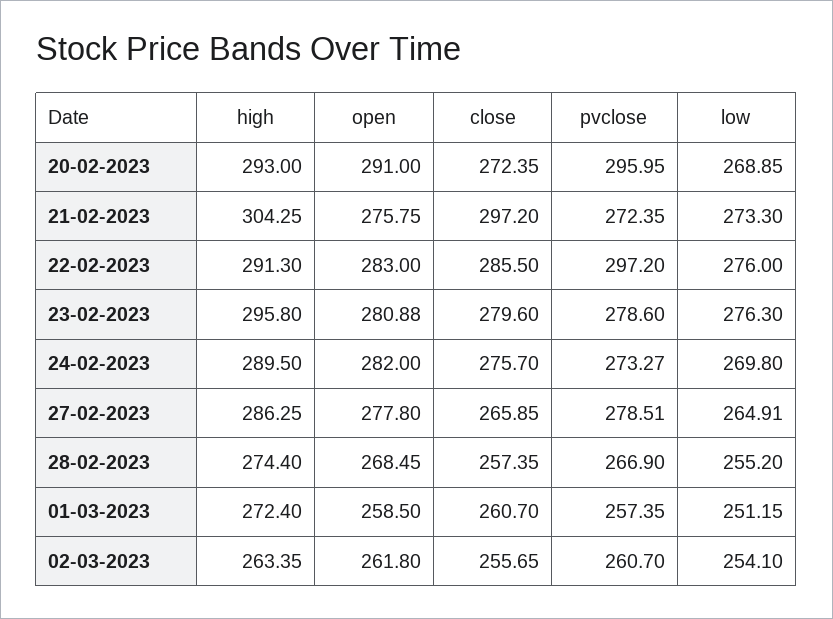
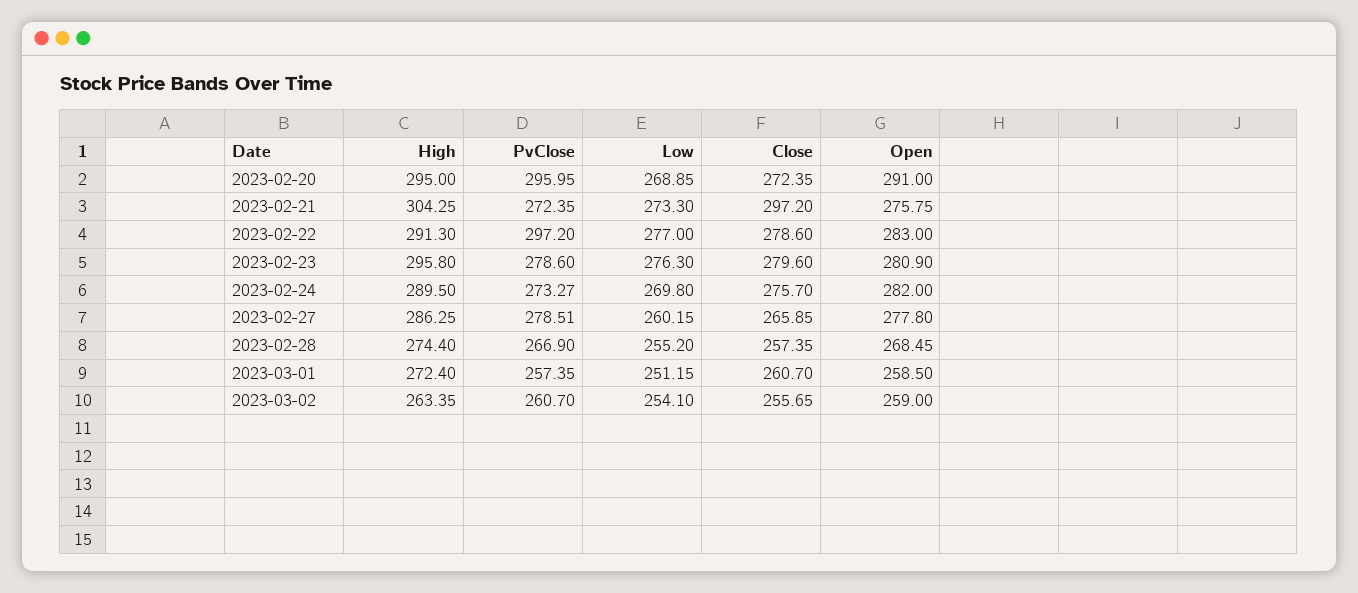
  {
    "high": {
-     "20-02-2023": 293,
+     "20-02-2023": 295,
      "21-02-2023": 304.25,
      "22-02-2023": 291.3,
      "23-02-2023": 295.8,
      "24-02-2023": 289.5,
      "27-02-2023": 286.25,
      "28-02-2023": 274.4,
      "01-03-2023": 272.4,
      "02-03-2023": 263.35
    },
    "open": {
      "20-02-2023": 291,
      "21-02-2023": 275.75,
      "22-02-2023": 283,
-     "23-02-2023": 280.88,
+     "23-02-2023": 280.9,
      "24-02-2023": 282,
      "27-02-2023": 277.8,
      "28-02-2023": 268.45,
      "01-03-2023": 258.5,
-     "02-03-2023": 261.8
+     "02-03-2023": 259
    },
    "close": {
      "20-02-2023": 272.35,
      "21-02-2023": 297.2,
-     "22-02-2023": 285.5,
+     "22-02-2023": 278.6,
      "23-02-2023": 279.6,
      "24-02-2023": 275.7,
      "27-02-2023": 265.85,
      "28-02-2023": 257.35,
      "01-03-2023": 260.7,
      "02-03-2023": 255.65
    },
    "pvclose": {
      "20-02-2023": 295.95,
      "21-02-2023": 272.35,
      "22-02-2023": 297.2,
      "23-02-2023": 278.6,
      "24-02-2023": 273.27,
      "27-02-2023": 278.51,
      "28-02-2023": 266.9,
      "01-03-2023": 257.35,
      "02-03-2023": 260.7
    },
    "low": {
      "20-02-2023": 268.85,
      "21-02-2023": 273.3,
-     "22-02-2023": 276,
+     "22-02-2023": 277,
      "23-02-2023": 276.3,
      "24-02-2023": 269.8,
-     "27-02-2023": 264.91,
+     "27-02-2023": 260.15,
      "28-02-2023": 255.2,
      "01-03-2023": 251.15,
      "02-03-2023": 254.1
    }
  }

